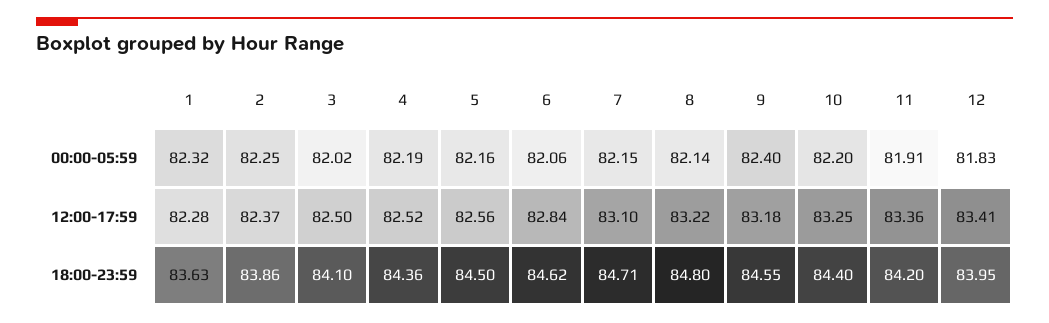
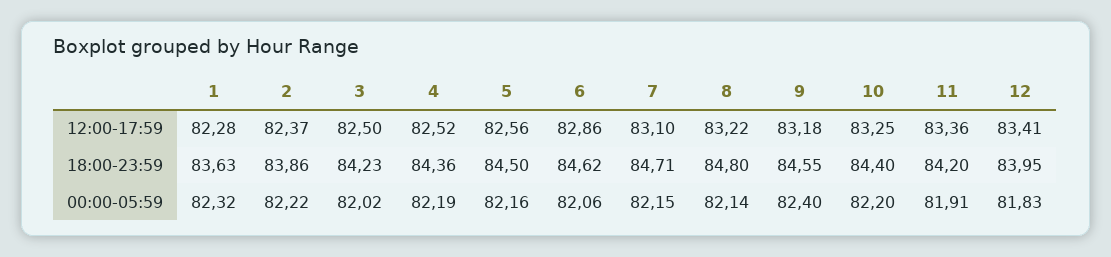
  {
    "1": {
      "00:00-05:59": 82.32,
      "12:00-17:59": 82.28,
      "18:00-23:59": 83.63
    },
    "2": {
-     "00:00-05:59": 82.25,
+     "00:00-05:59": 82.22,
      "12:00-17:59": 82.37,
      "18:00-23:59": 83.86
    },
    "3": {
      "00:00-05:59": 82.02,
      "12:00-17:59": 82.5,
-     "18:00-23:59": 84.1
+     "18:00-23:59": 84.23
    },
    "4": {
      "00:00-05:59": 82.19,
      "12:00-17:59": 82.52,
      "18:00-23:59": 84.36
    },
    "5": {
      "00:00-05:59": 82.16,
      "12:00-17:59": 82.56,
      "18:00-23:59": 84.5
    },
    "6": {
      "00:00-05:59": 82.06,
-     "12:00-17:59": 82.84,
+     "12:00-17:59": 82.86,
      "18:00-23:59": 84.62
    },
    "7": {
      "00:00-05:59": 82.15,
      "12:00-17:59": 83.1,
      "18:00-23:59": 84.71
    },
    "8": {
      "00:00-05:59": 82.14,
      "12:00-17:59": 83.22,
      "18:00-23:59": 84.8
    },
    "9": {
      "00:00-05:59": 82.4,
      "12:00-17:59": 83.18,
      "18:00-23:59": 84.55
    },
    "10": {
      "00:00-05:59": 82.2,
      "12:00-17:59": 83.25,
      "18:00-23:59": 84.4
    },
    "11": {
      "00:00-05:59": 81.91,
      "12:00-17:59": 83.36,
      "18:00-23:59": 84.2
    },
    "12": {
      "00:00-05:59": 81.83,
      "12:00-17:59": 83.41,
      "18:00-23:59": 83.95
    }
  }

